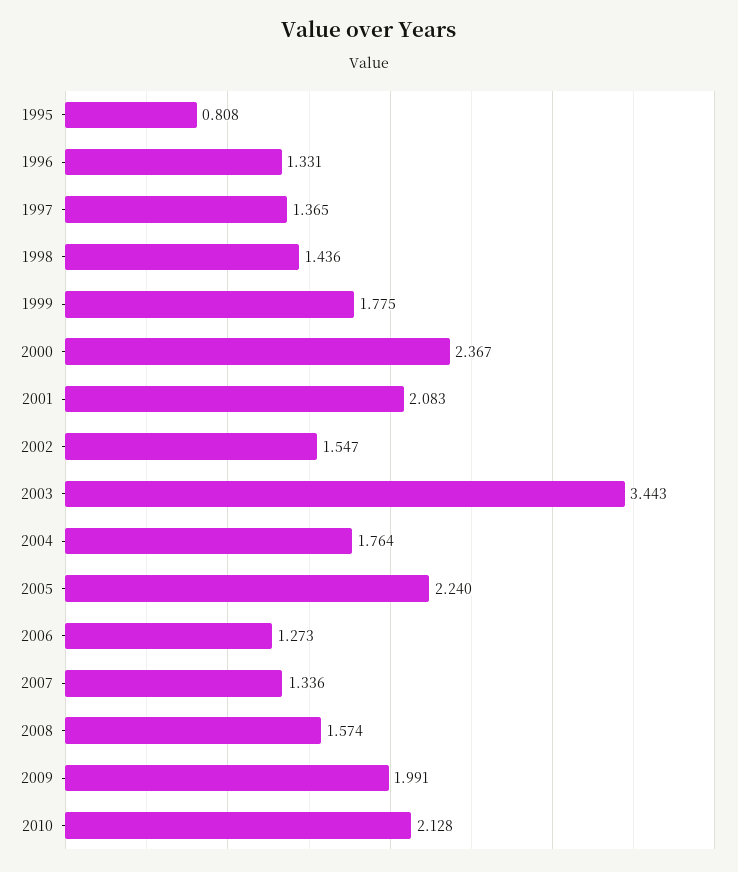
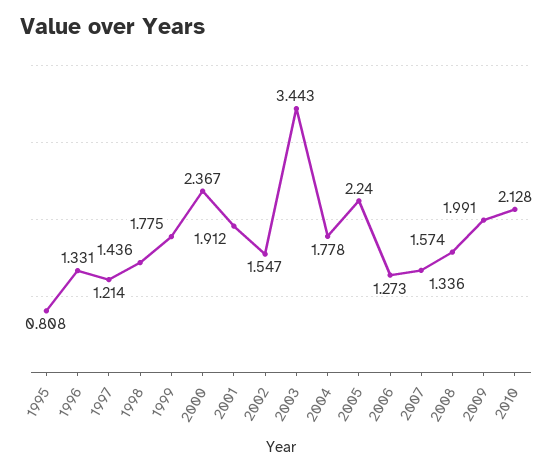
  {
    "1995": 0.808,
    "1996": 1.331,
-   "1997": 1.365,
+   "1997": 1.214,
    "1998": 1.436,
    "1999": 1.775,
    "2000": 2.367,
-   "2001": 2.083,
+   "2001": 1.912,
    "2002": 1.547,
    "2003": 3.443,
-   "2004": 1.764,
+   "2004": 1.778,
    "2005": 2.24,
    "2006": 1.273,
    "2007": 1.336,
    "2008": 1.574,
    "2009": 1.991,
    "2010": 2.128
  }

